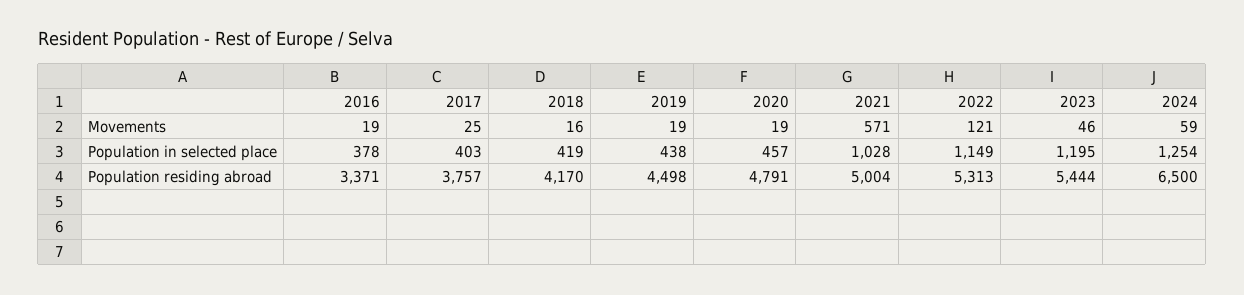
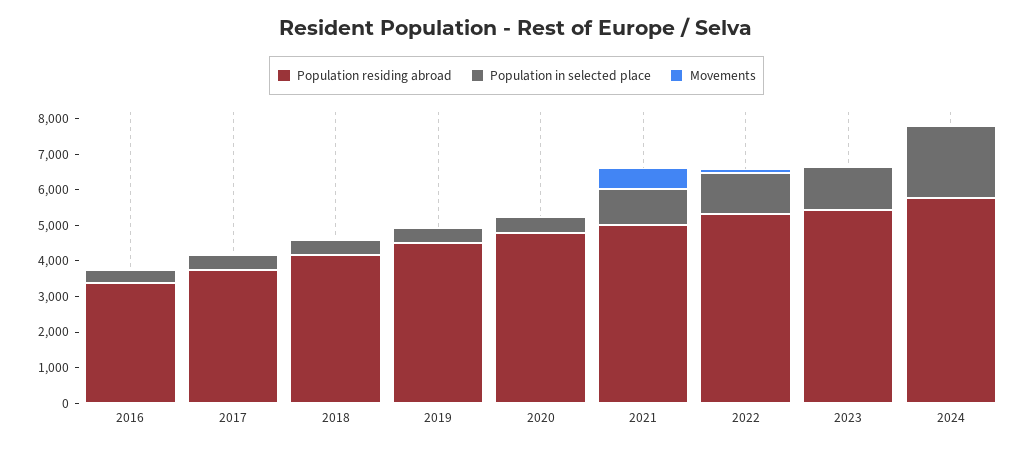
  {
    "Movements": {
      "2016": 19,
      "2017": 25,
      "2018": 16,
      "2019": 19,
      "2020": 19,
      "2021": 571,
      "2022": 121,
      "2023": 46,
      "2024": 59
    },
    "Population in selected place": {
      "2016": 378,
      "2017": 403,
      "2018": 419,
      "2019": 438,
      "2020": 457,
      "2021": 1028,
      "2022": 1149,
      "2023": 1195,
-     "2024": 1254
+     "2024": 2000
    },
    "Population residing abroad": {
      "2016": 3371,
      "2017": 3757,
      "2018": 4170,
      "2019": 4498,
      "2020": 4791,
      "2021": 5004,
      "2022": 5313,
      "2023": 5444,
-     "2024": 6500
+     "2024": 5750
    }
  }

